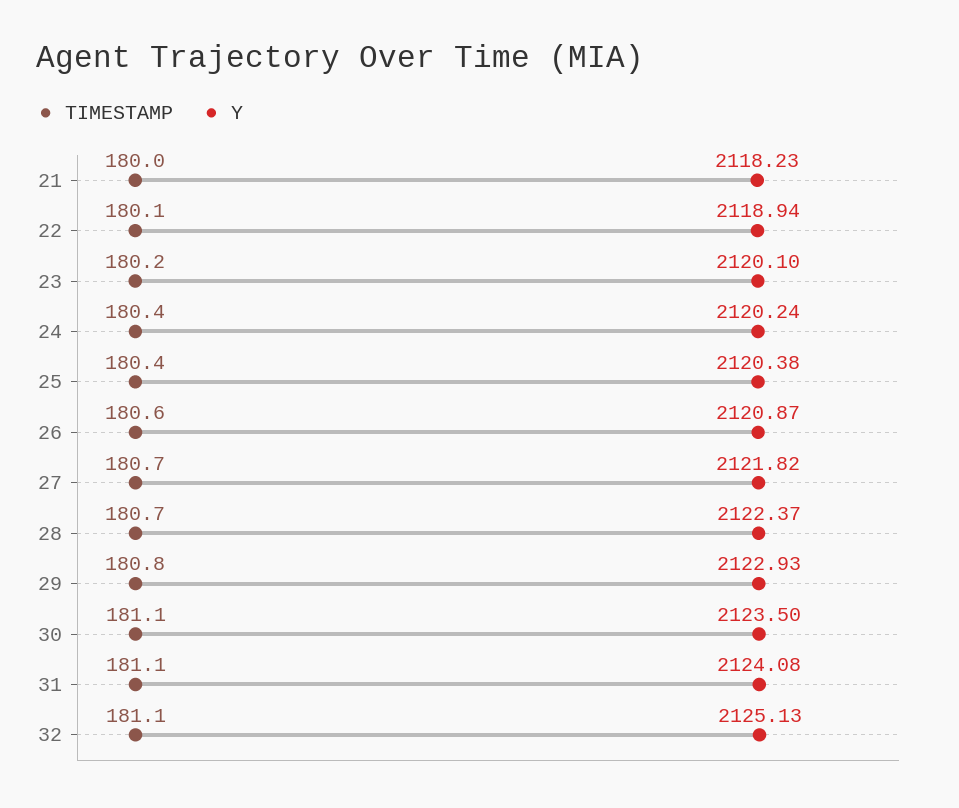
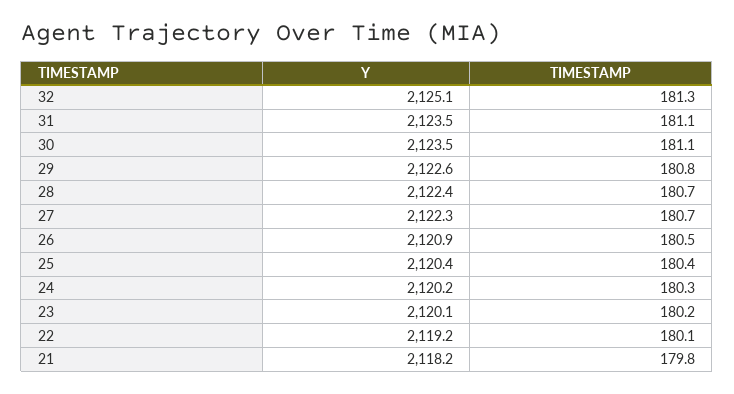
  {
    "TIMESTAMP": {
-     "21": 180,
+     "21": 179.8,
      "22": 180.1,
      "23": 180.2,
-     "24": 180.4,
+     "24": 180.3,
      "25": 180.4,
-     "26": 180.6,
+     "26": 180.5,
      "27": 180.7,
      "28": 180.7,
      "29": 180.8,
      "30": 181.1,
      "31": 181.1,
-     "32": 181.1
+     "32": 181.3
    },
    "Y": {
      "21": 2118.23,
-     "22": 2118.94,
+     "22": 2119.2,
      "23": 2120.1,
      "24": 2120.24,
      "25": 2120.38,
      "26": 2120.87,
-     "27": 2121.82,
+     "27": 2122.3,
      "28": 2122.37,
-     "29": 2122.93,
+     "29": 2122.6,
      "30": 2123.5,
-     "31": 2124.08,
+     "31": 2123.5,
      "32": 2125.13
    }
  }

